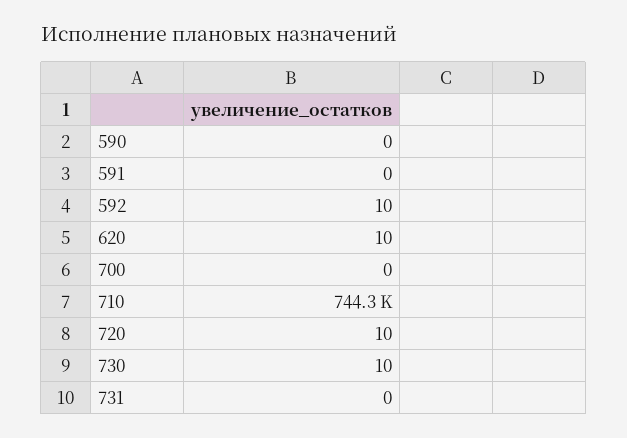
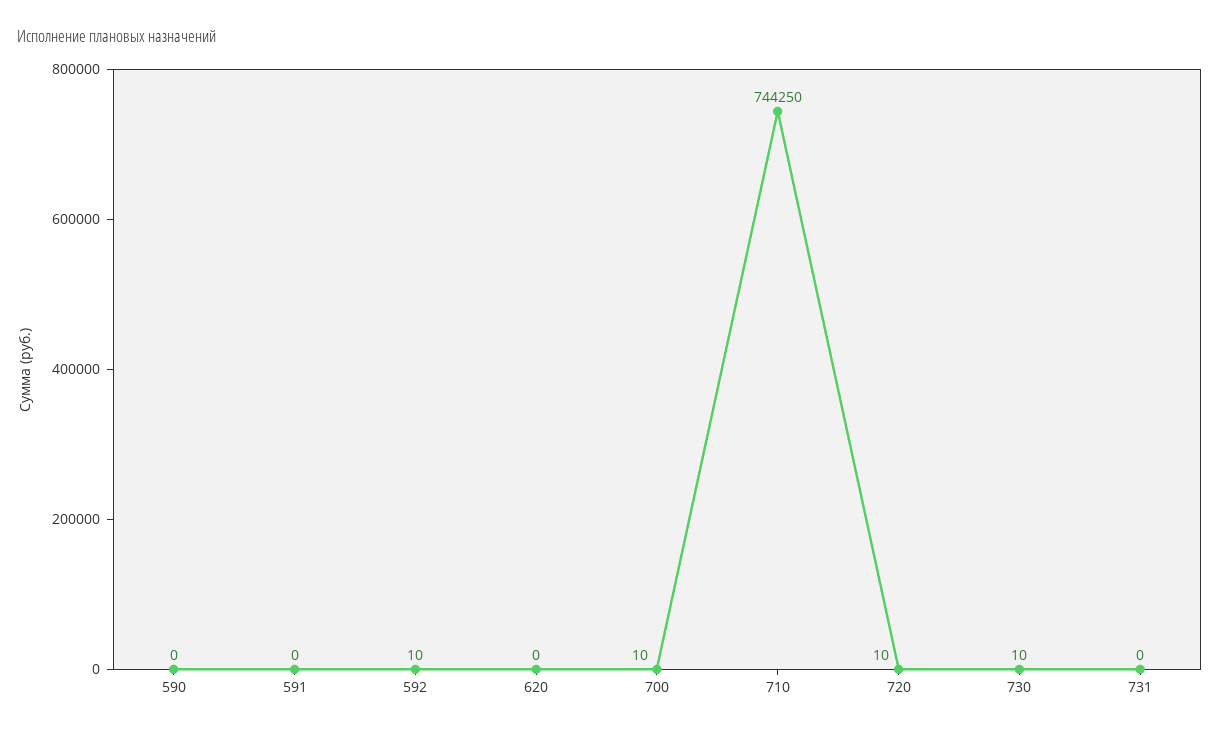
  {
    "590": 0,
    "591": 0,
    "592": 10,
-   "620": 10,
+   "620": 0,
-   "700": 0,
+   "700": 10,
    "710": 744250,
    "720": 10,
    "730": 10,
    "731": 0
  }

